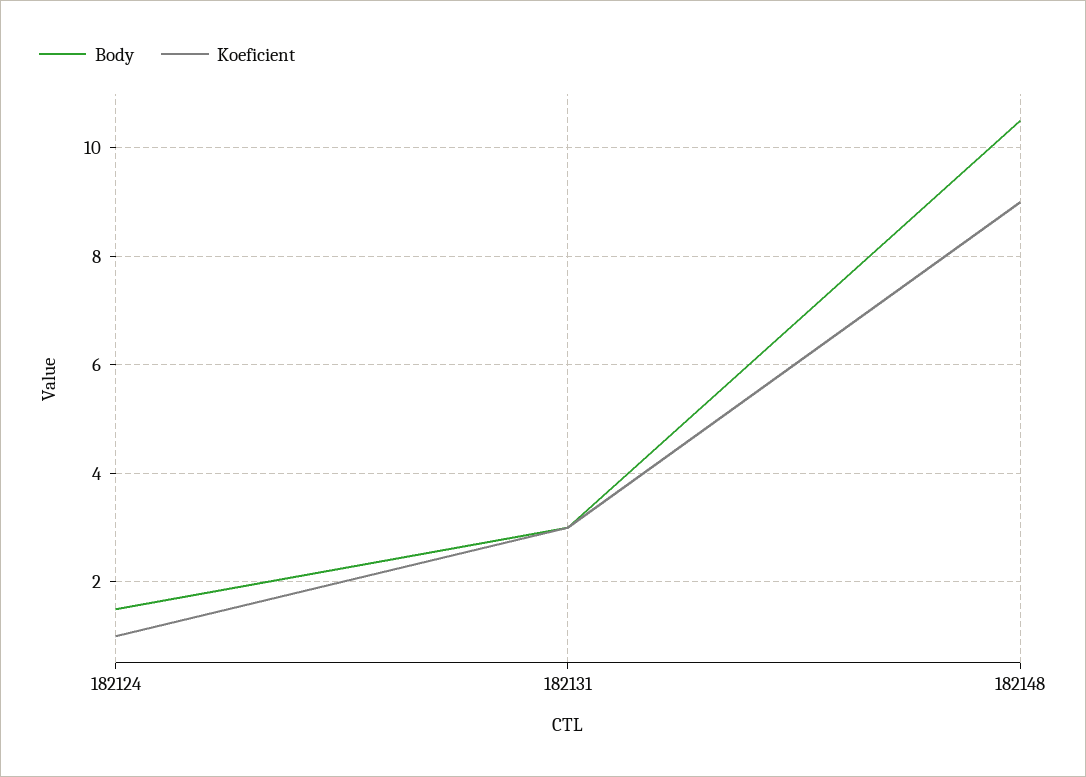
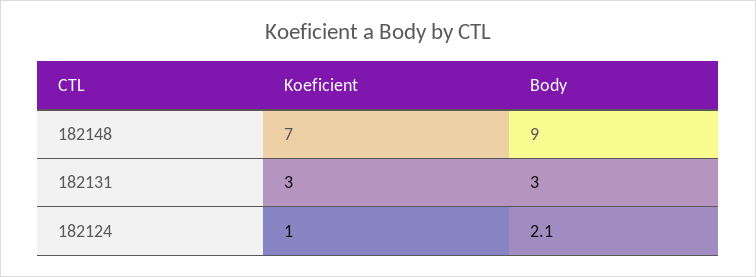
  {
    "Body": {
-     "182124": 1.5,
+     "182124": 2.1,
      "182131": 3,
-     "182148": 10.5
+     "182148": 9
    },
    "Koeficient": {
      "182124": 1,
      "182131": 3,
-     "182148": 9
+     "182148": 7
    }
  }

